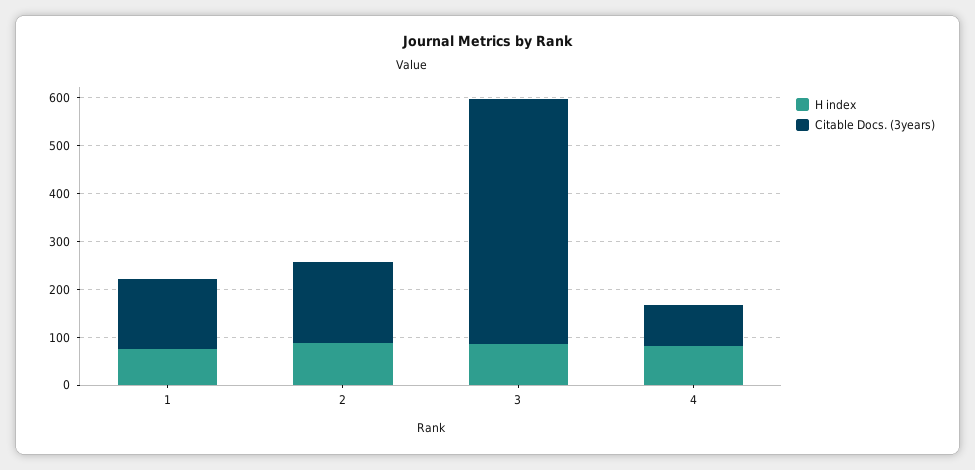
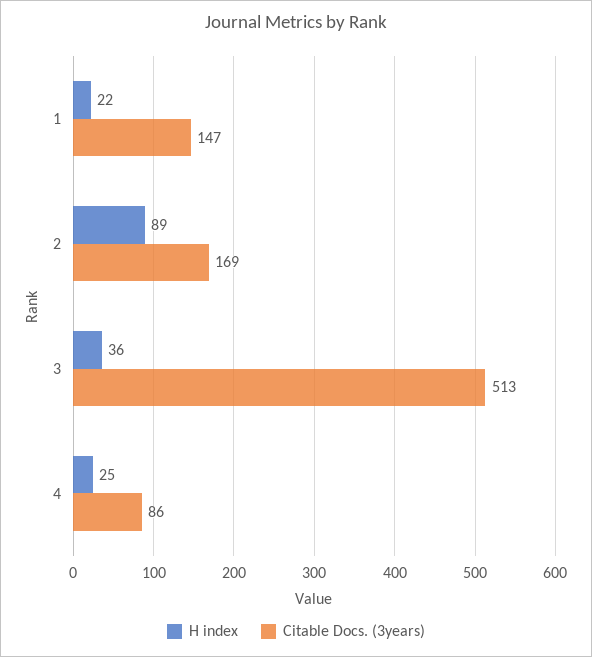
  {
    "H index": {
-     "1": 80,
+     "1": 22,
      "2": 89,
-     "3": 80,
+     "3": 36,
-     "4": 80
+     "4": 25
    },
    "Citable Docs. (3years)": {
      "1": 147,
      "2": 169,
      "3": 513,
      "4": 86
    }
  }

